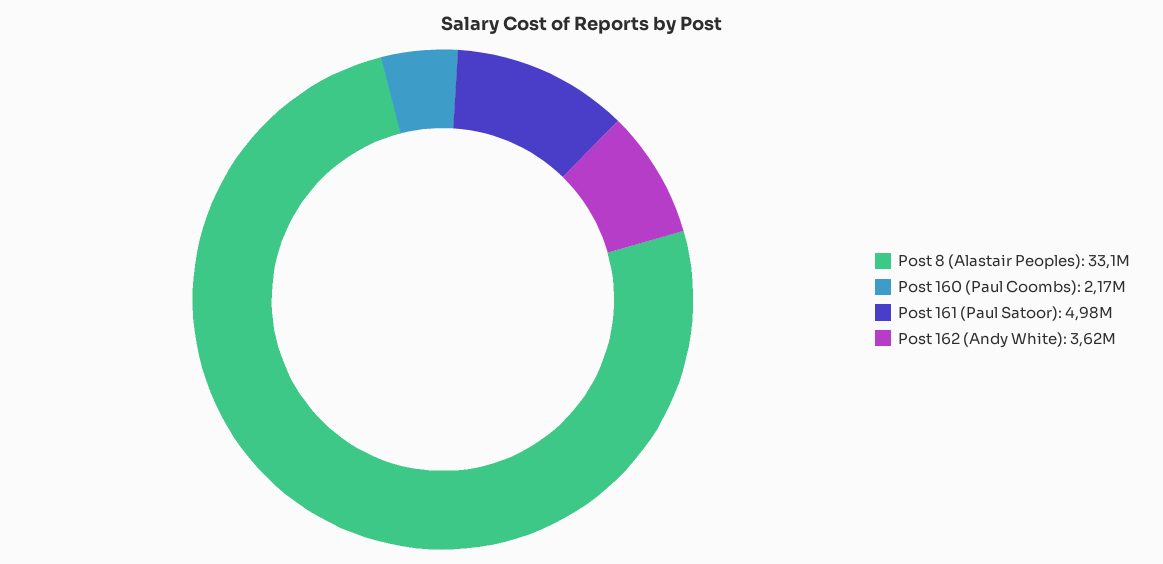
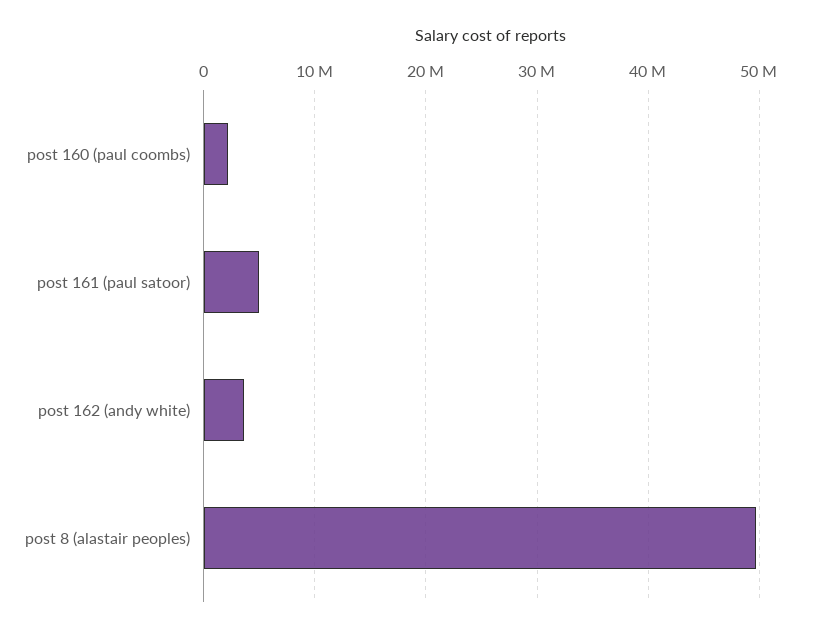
  {
-   "Post 8 (Alastair Peoples)": 33100000,
+   "Post 8 (Alastair Peoples)": 50000000,
    "Post 160 (Paul Coombs)": 2170000,
    "Post 161 (Paul Satoor)": 4980000,
    "Post 162 (Andy White)": 3620000
  }

